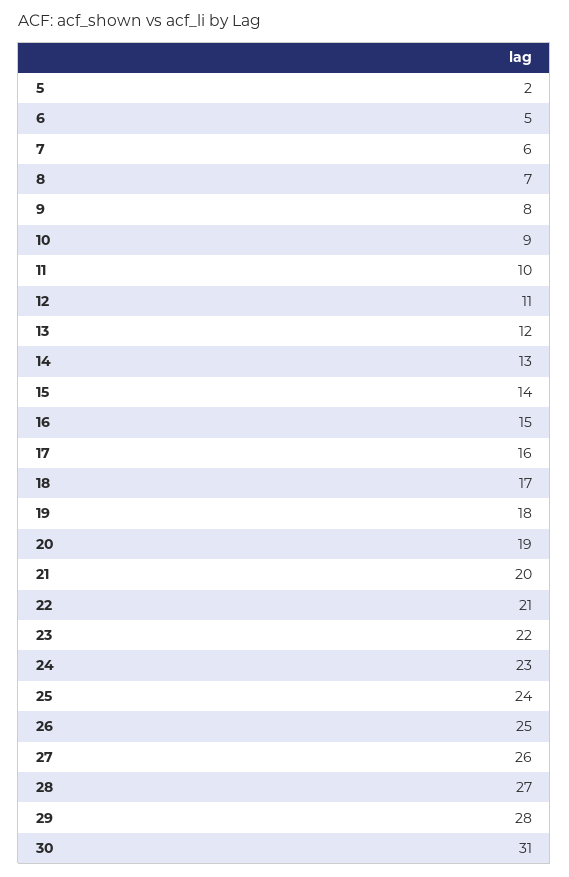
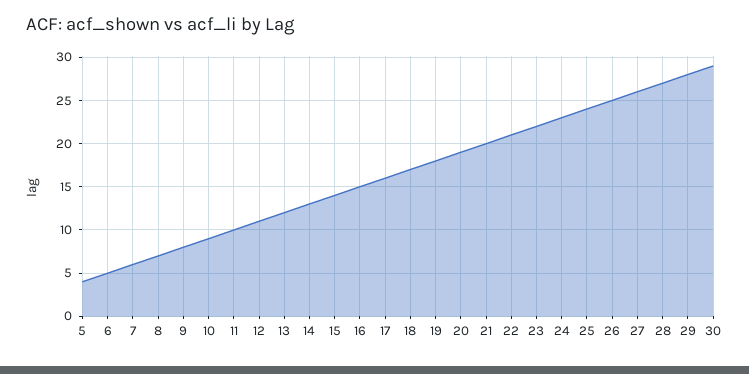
  {
-   "5": 2,
+   "5": 4,
    "6": 5,
    "7": 6,
    "8": 7,
    "9": 8,
    "10": 9,
    "11": 10,
    "12": 11,
    "13": 12,
    "14": 13,
    "15": 14,
    "16": 15,
    "17": 16,
    "18": 17,
    "19": 18,
    "20": 19,
    "21": 20,
    "22": 21,
    "23": 22,
    "24": 23,
    "25": 24,
    "26": 25,
    "27": 26,
    "28": 27,
    "29": 28,
-   "30": 31
+   "30": 29
  }

